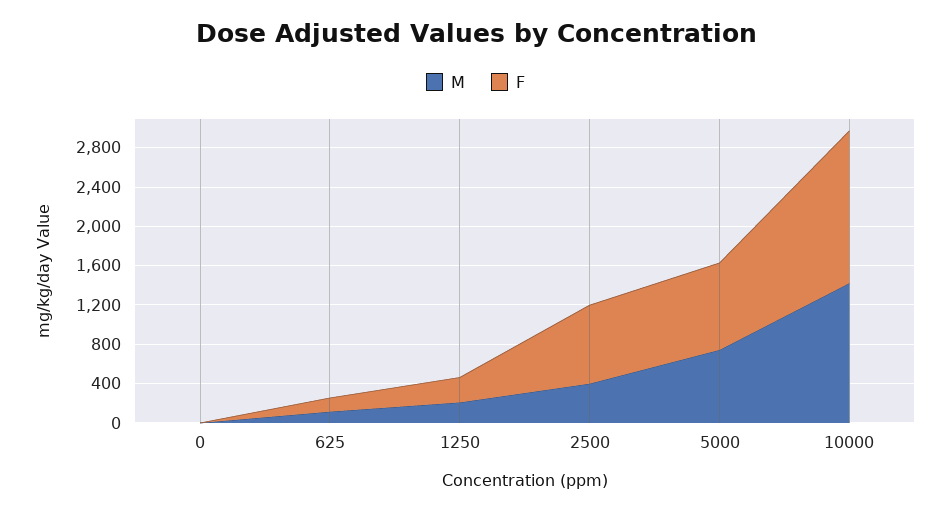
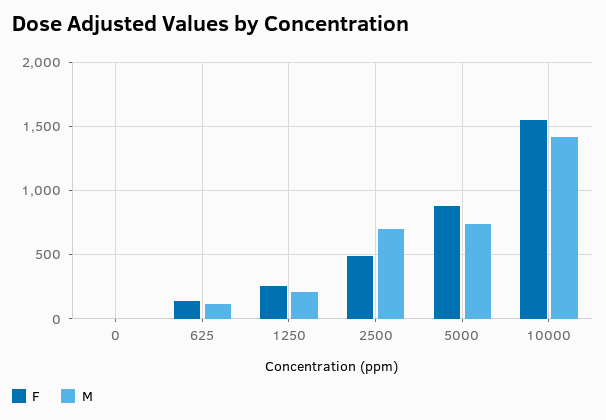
  {
    "M": {
      "0": 0,
      "625": 100,
      "1250": 200,
-     "2500": 400,
+     "2500": 700,
      "5000": 750,
      "10000": 1400
    },
    "F": {
      "0": 0,
      "625": 150,
      "1250": 250,
-     "2500": 800,
+     "2500": 500,
      "5000": 900,
      "10000": 1550
    }
  }

